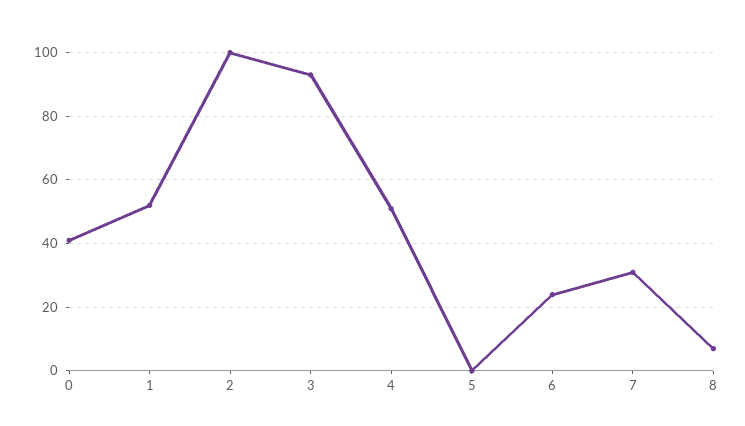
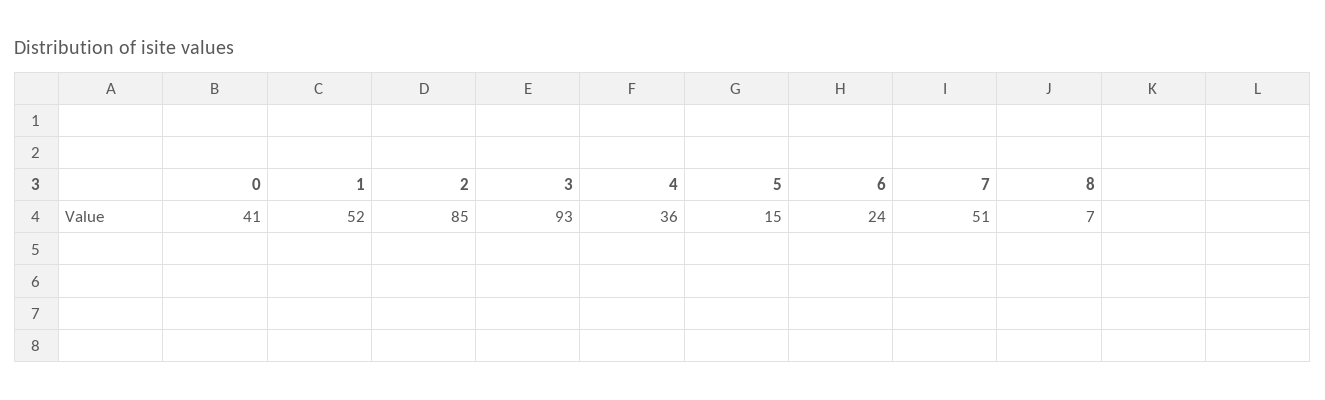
  {
    "0": 41,
    "1": 52,
-   "2": 100,
+   "2": 85,
    "3": 93,
-   "4": 50,
+   "4": 36,
-   "5": 0,
+   "5": 15,
    "6": 24,
-   "7": 30,
+   "7": 51,
    "8": 7
  }

